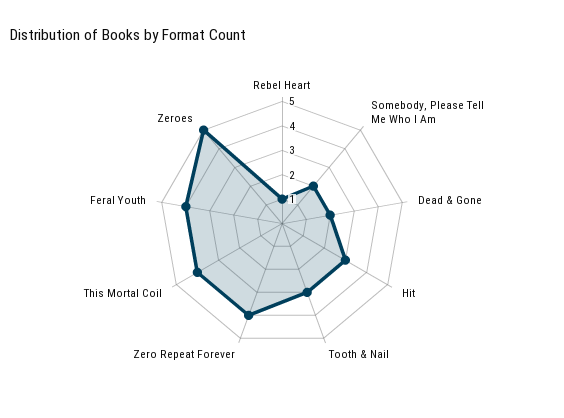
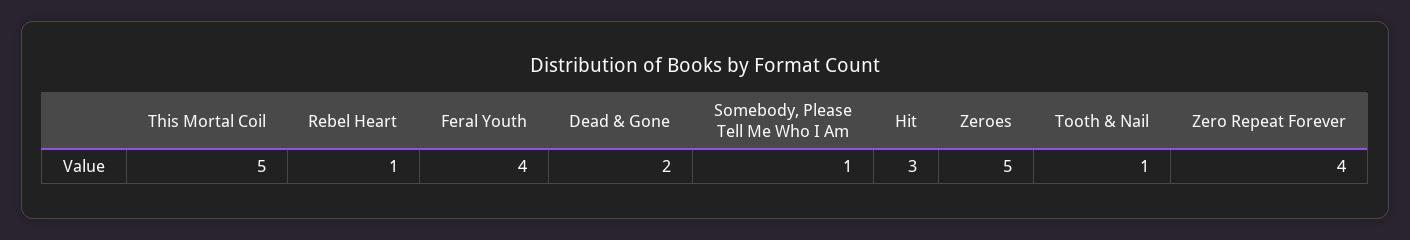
  {
    "Rebel Heart": 1,
-   "Somebody, Please Tell Me Who I Am": 2,
+   "Somebody, Please Tell Me Who I Am": 1,
    "Dead & Gone": 2,
    "Hit": 3,
-   "Tooth & Nail": 3,
+   "Tooth & Nail": 1,
    "Zero Repeat Forever": 4,
-   "This Mortal Coil": 4,
+   "This Mortal Coil": 5,
    "Feral Youth": 4,
    "Zeroes": 5
  }

